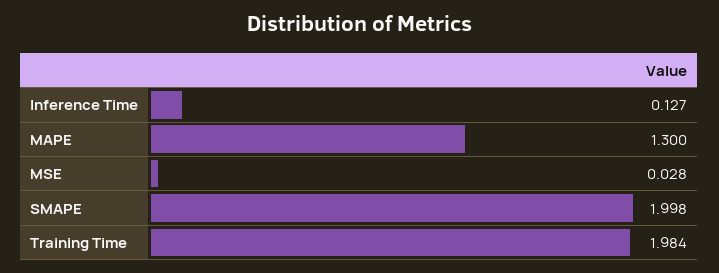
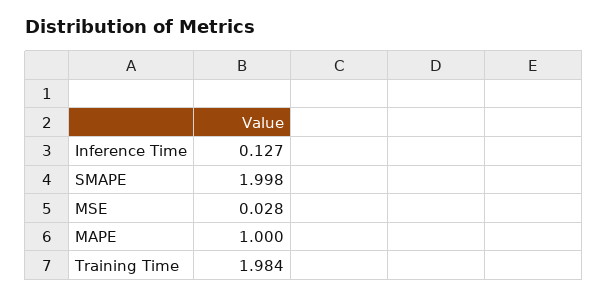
  {
    "Inference Time": 0.127,
-   "MAPE": 1.3,
+   "MAPE": 1,
    "MSE": 0.028,
    "SMAPE": 1.998,
    "Training Time": 1.984
  }

